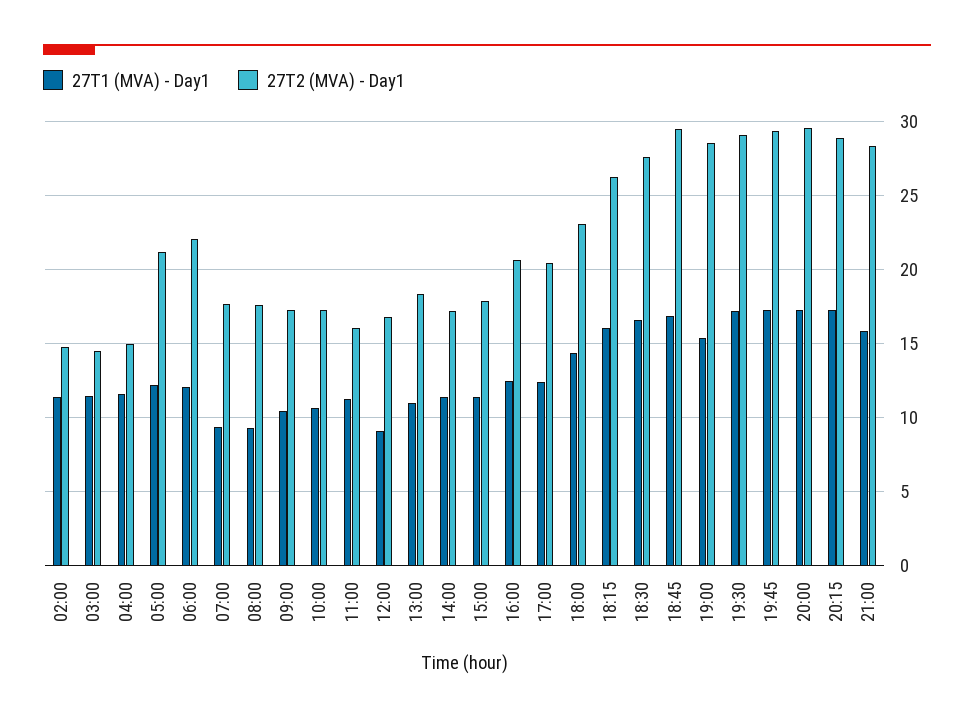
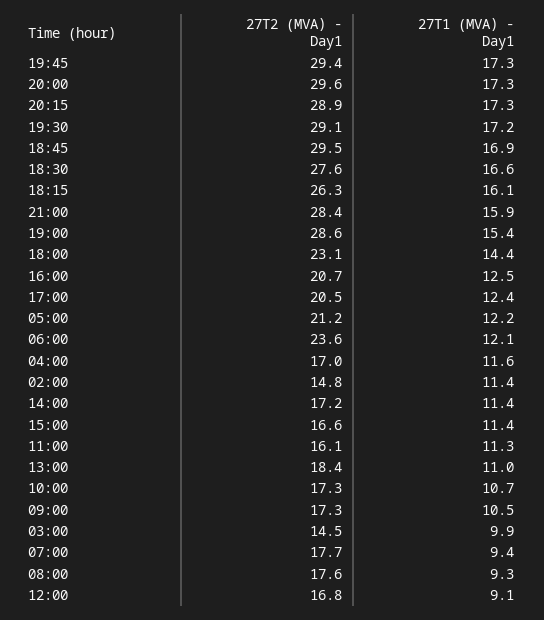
  {
    "27T1 (MVA) - Day1": {
      "02:00": 11.4,
-     "03:00": 11.5,
+     "03:00": 9.9,
      "04:00": 11.6,
      "05:00": 12.2,
      "06:00": 12.1,
      "07:00": 9.4,
      "08:00": 9.3,
      "09:00": 10.5,
      "10:00": 10.7,
      "11:00": 11.3,
      "12:00": 9.1,
      "13:00": 11,
      "14:00": 11.4,
      "15:00": 11.4,
      "16:00": 12.5,
      "17:00": 12.4,
      "18:00": 14.4,
      "18:15": 16.1,
      "18:30": 16.6,
      "18:45": 16.9,
      "19:00": 15.4,
      "19:30": 17.2,
      "19:45": 17.3,
      "20:00": 17.3,
      "20:15": 17.3,
      "21:00": 15.9
    },
    "27T2 (MVA) - Day1": {
      "02:00": 14.8,
      "03:00": 14.5,
-     "04:00": 15,
+     "04:00": 17,
      "05:00": 21.2,
-     "06:00": 22,
+     "06:00": 23.6,
      "07:00": 17.7,
      "08:00": 17.6,
      "09:00": 17.3,
      "10:00": 17.3,
      "11:00": 16.1,
      "12:00": 16.8,
      "13:00": 18.4,
      "14:00": 17.2,
-     "15:00": 18,
+     "15:00": 16.6,
      "16:00": 20.7,
      "17:00": 20.5,
      "18:00": 23.1,
      "18:15": 26.3,
      "18:30": 27.6,
      "18:45": 29.5,
      "19:00": 28.6,
      "19:30": 29.1,
      "19:45": 29.4,
      "20:00": 29.6,
      "20:15": 28.9,
      "21:00": 28.4
    }
  }

